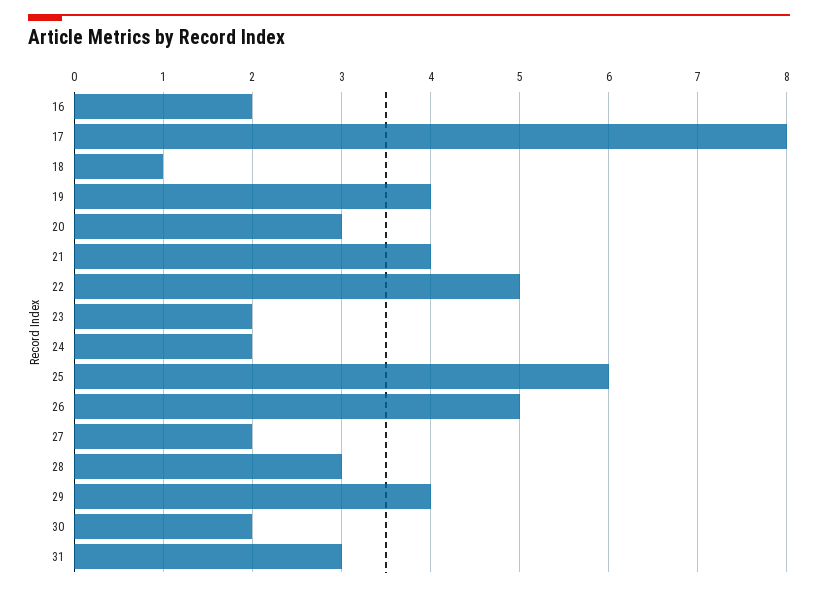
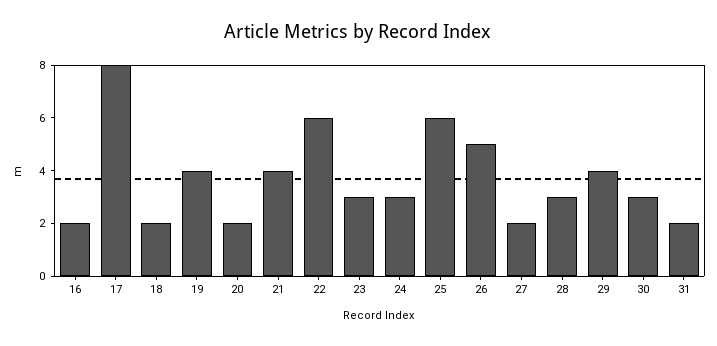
  {
    "16": 2,
    "17": 8,
-   "18": 1,
+   "18": 2,
    "19": 4,
-   "20": 3,
+   "20": 2,
    "21": 4,
-   "22": 5,
+   "22": 6,
-   "23": 2,
+   "23": 3,
-   "24": 2,
+   "24": 3,
    "25": 6,
    "26": 5,
    "27": 2,
    "28": 3,
    "29": 4,
-   "30": 2,
+   "30": 3,
-   "31": 3
+   "31": 2
  }

